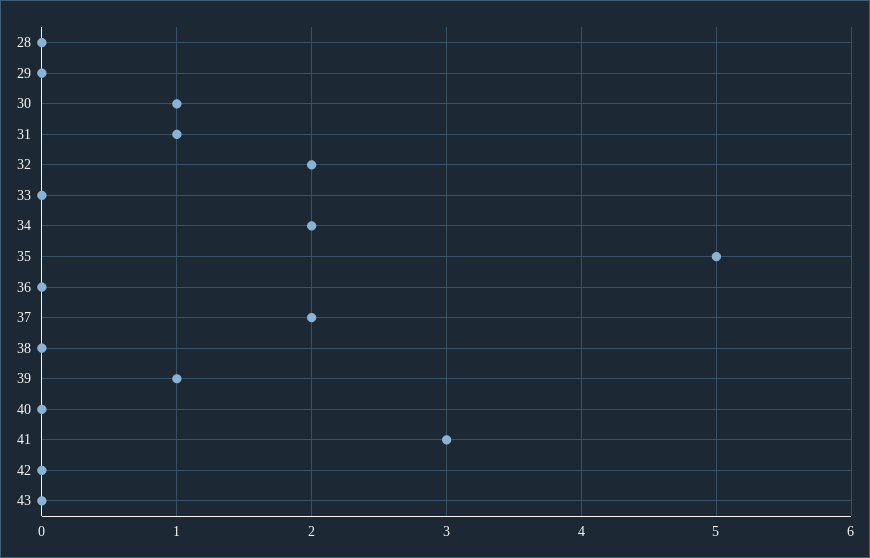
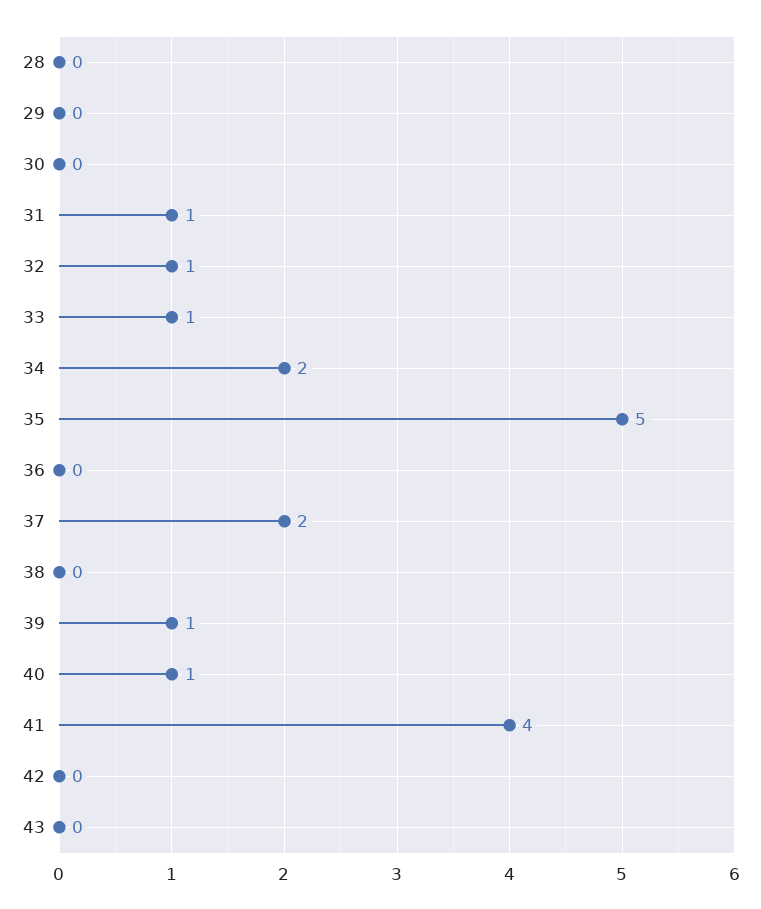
  {
    "28": 0,
    "29": 0,
-   "30": 1,
+   "30": 0,
    "31": 1,
-   "32": 2,
+   "32": 1,
-   "33": 0,
+   "33": 1,
    "34": 2,
    "35": 5,
    "36": 0,
    "37": 2,
    "38": 0,
    "39": 1,
-   "40": 0,
+   "40": 1,
-   "41": 3,
+   "41": 4,
    "42": 0,
    "43": 0
  }

